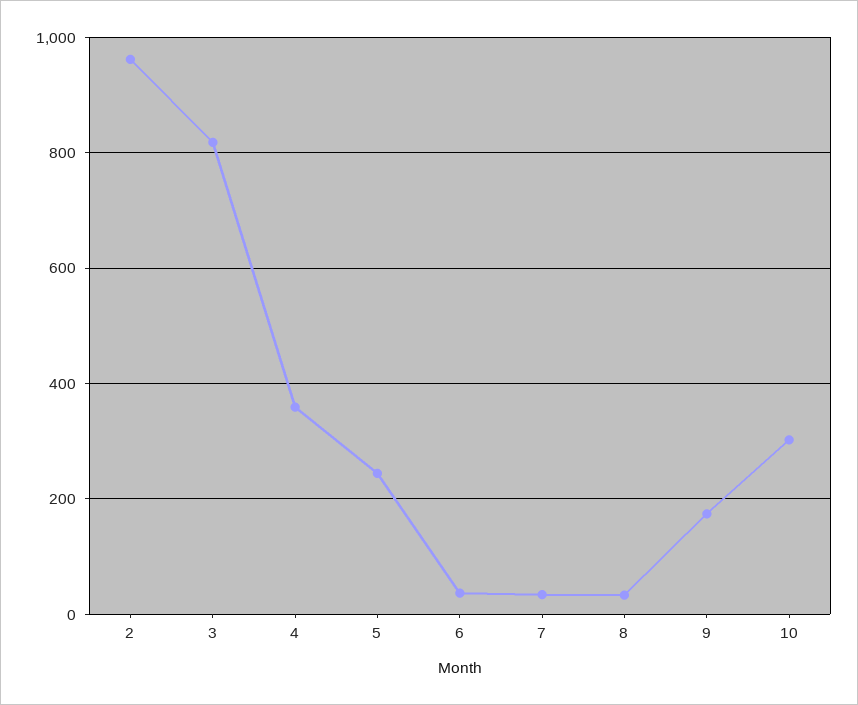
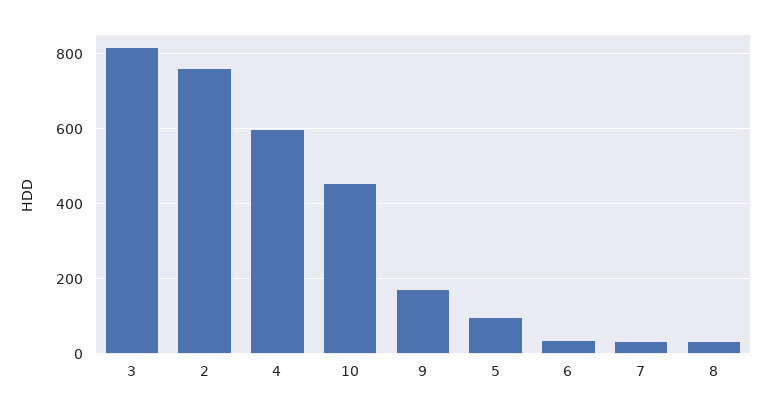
  {
-   "2": 960,
+   "2": 760,
    "3": 820,
-   "4": 360,
+   "4": 600,
-   "5": 240,
+   "5": 100,
    "6": 40,
    "7": 40,
    "8": 40,
    "9": 180,
-   "10": 300
+   "10": 460
  }

